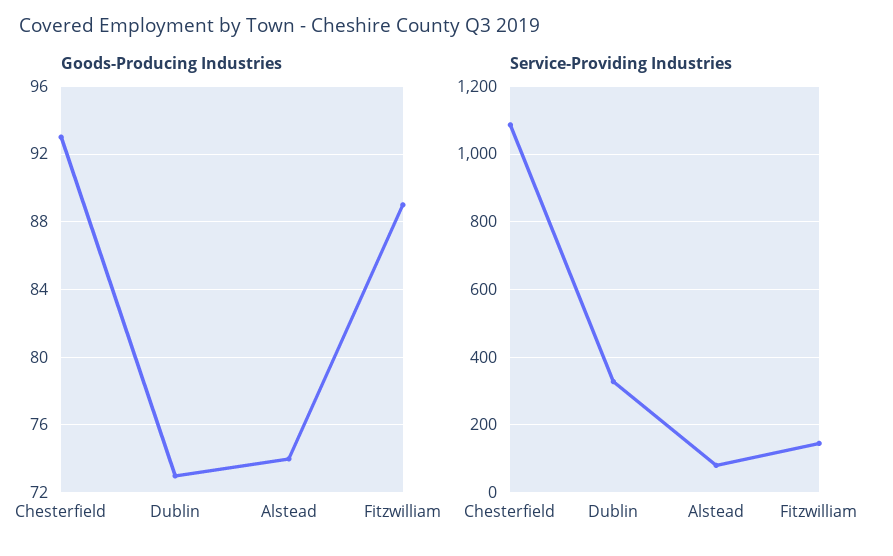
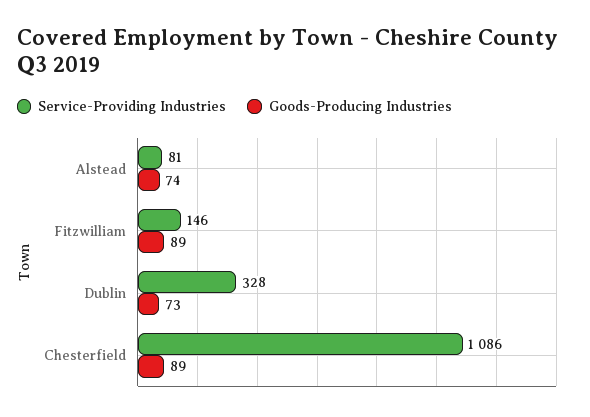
  {
    "Goods-Producing Industries": {
-     "Chesterfield": 93,
+     "Chesterfield": 89,
      "Dublin": 73,
      "Alstead": 74,
      "Fitzwilliam": 89
    },
    "Service-Providing Industries": {
      "Chesterfield": 1086,
      "Dublin": 328,
      "Alstead": 81,
      "Fitzwilliam": 146
    }
  }

